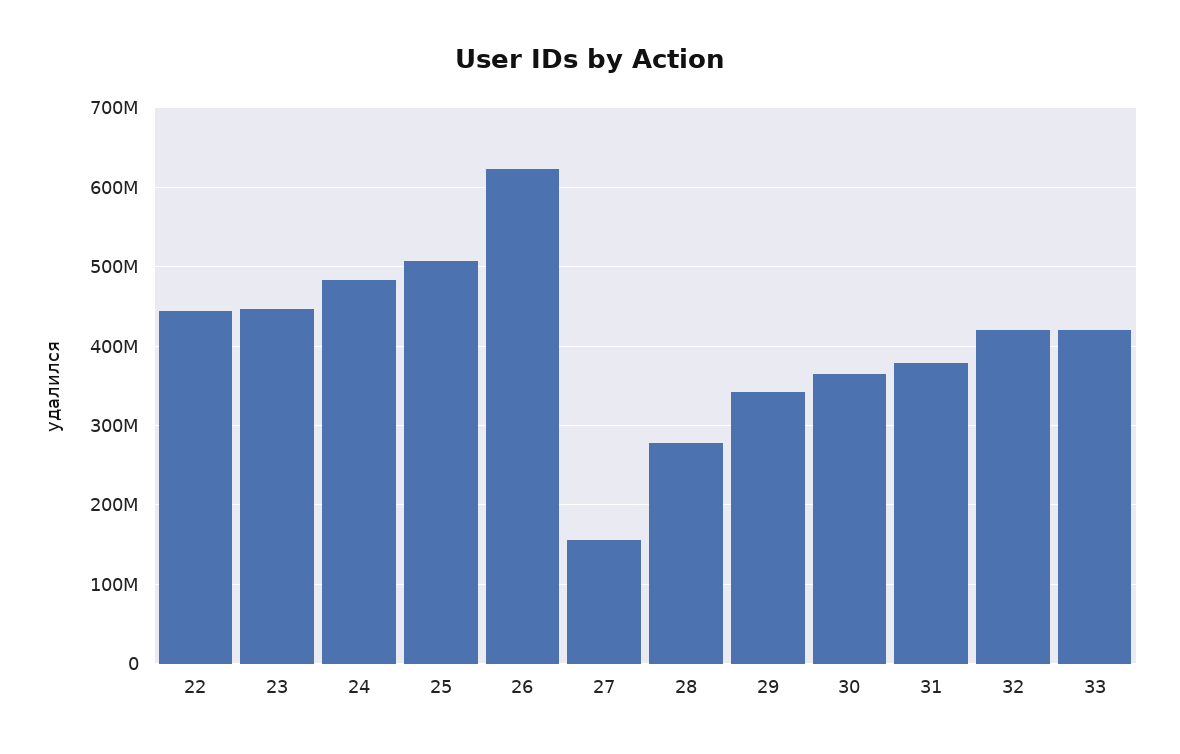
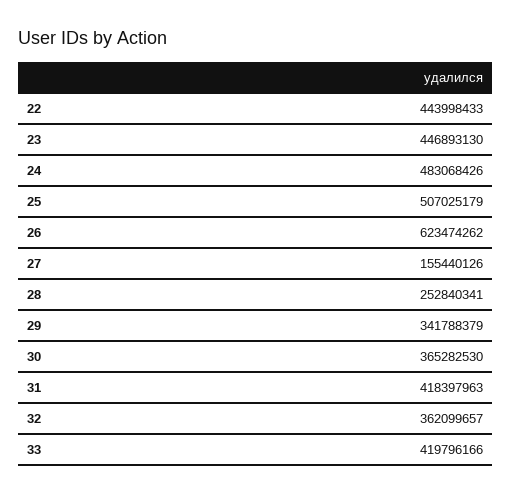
  {
    "22": 443998433,
    "23": 446893130,
    "24": 483068426,
    "25": 507025179,
    "26": 623474262,
    "27": 155440126,
-   "28": 280000000,
+   "28": 252840341,
    "29": 341788379,
    "30": 365282530,
-   "31": 380000000,
+   "31": 418397963,
-   "32": 420000000,
+   "32": 362099657,
    "33": 419796166
  }

